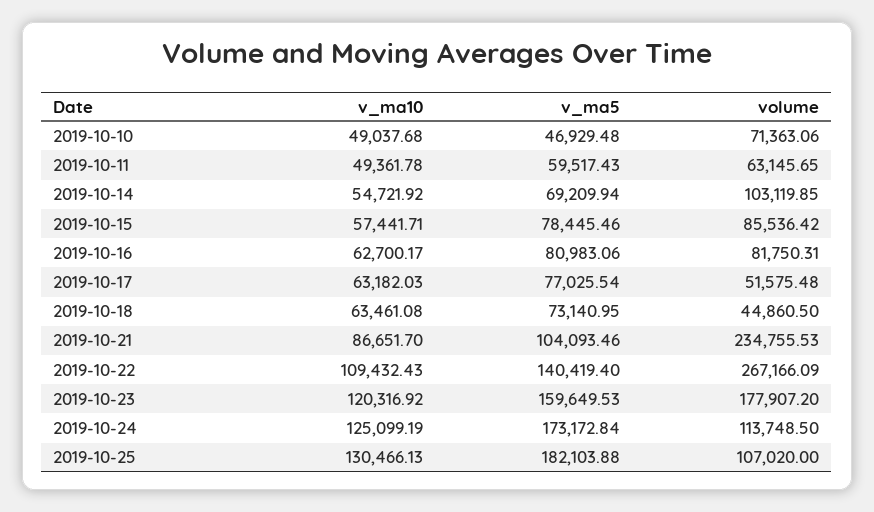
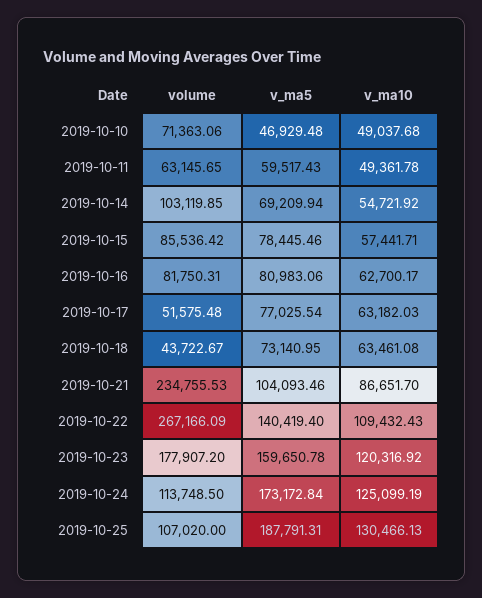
  {
    "v_ma10": {
      "2019-10-10": 49037.68,
      "2019-10-11": 49361.78,
      "2019-10-14": 54721.92,
      "2019-10-15": 57441.71,
      "2019-10-16": 62700.17,
      "2019-10-17": 63182.03,
      "2019-10-18": 63461.08,
      "2019-10-21": 86651.7,
      "2019-10-22": 109432.43,
      "2019-10-23": 120316.92,
      "2019-10-24": 125099.19,
      "2019-10-25": 130466.13
    },
    "v_ma5": {
      "2019-10-10": 46929.48,
      "2019-10-11": 59517.43,
      "2019-10-14": 69209.94,
      "2019-10-15": 78445.46,
      "2019-10-16": 80983.06,
      "2019-10-17": 77025.54,
      "2019-10-18": 73140.95,
      "2019-10-21": 104093.46,
      "2019-10-22": 140419.4,
-     "2019-10-23": 159649.53,
+     "2019-10-23": 159650.78,
      "2019-10-24": 173172.84,
-     "2019-10-25": 182103.88
+     "2019-10-25": 187791.31
    },
    "volume": {
      "2019-10-10": 71363.06,
      "2019-10-11": 63145.65,
      "2019-10-14": 103119.85,
      "2019-10-15": 85536.42,
      "2019-10-16": 81750.31,
      "2019-10-17": 51575.48,
-     "2019-10-18": 44860.5,
+     "2019-10-18": 43722.67,
      "2019-10-21": 234755.53,
      "2019-10-22": 267166.09,
      "2019-10-23": 177907.2,
      "2019-10-24": 113748.5,
      "2019-10-25": 107020
    }
  }

